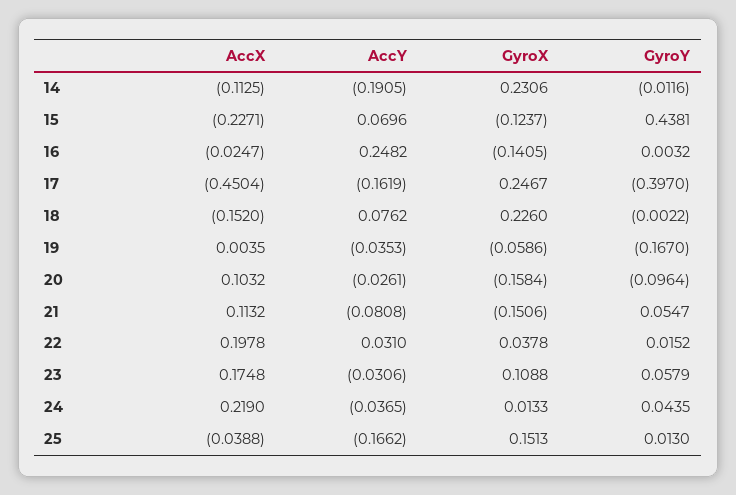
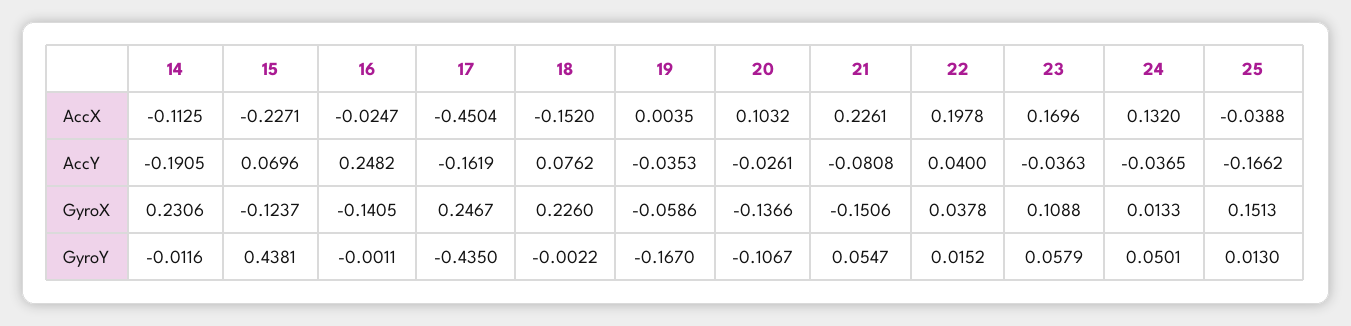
  {
    "AccX": {
      "14": -0.1125,
      "15": -0.2271,
      "16": -0.0247,
      "17": -0.4504,
      "18": -0.152,
      "19": 0.0035,
      "20": 0.1032,
-     "21": 0.1132,
+     "21": 0.2261,
      "22": 0.1978,
-     "23": 0.1748,
+     "23": 0.1696,
-     "24": 0.219,
+     "24": 0.132,
      "25": -0.0388
    },
    "AccY": {
      "14": -0.1905,
      "15": 0.0696,
      "16": 0.2482,
      "17": -0.1619,
      "18": 0.0762,
      "19": -0.0353,
      "20": -0.0261,
      "21": -0.0808,
-     "22": 0.031,
+     "22": 0.04,
-     "23": -0.0306,
+     "23": -0.0363,
      "24": -0.0365,
      "25": -0.1662
    },
    "GyroX": {
      "14": 0.2306,
      "15": -0.1237,
      "16": -0.1405,
      "17": 0.2467,
      "18": 0.226,
      "19": -0.0586,
-     "20": -0.1584,
+     "20": -0.1366,
      "21": -0.1506,
      "22": 0.0378,
      "23": 0.1088,
      "24": 0.0133,
      "25": 0.1513
    },
    "GyroY": {
      "14": -0.0116,
      "15": 0.4381,
-     "16": 0.0032,
+     "16": -0.0011,
-     "17": -0.397,
+     "17": -0.435,
      "18": -0.0022,
      "19": -0.167,
-     "20": -0.0964,
+     "20": -0.1067,
      "21": 0.0547,
      "22": 0.0152,
      "23": 0.0579,
-     "24": 0.0435,
+     "24": 0.0501,
      "25": 0.013
    }
  }

